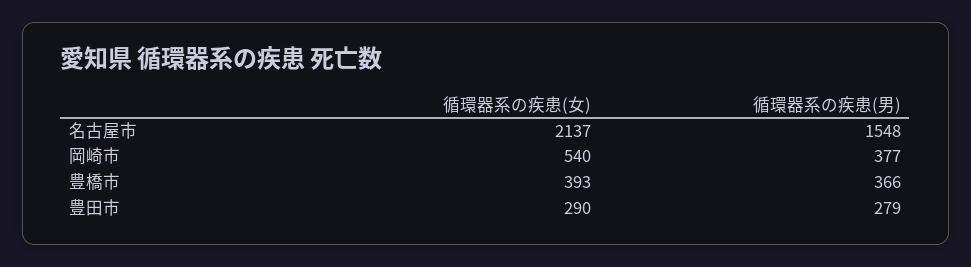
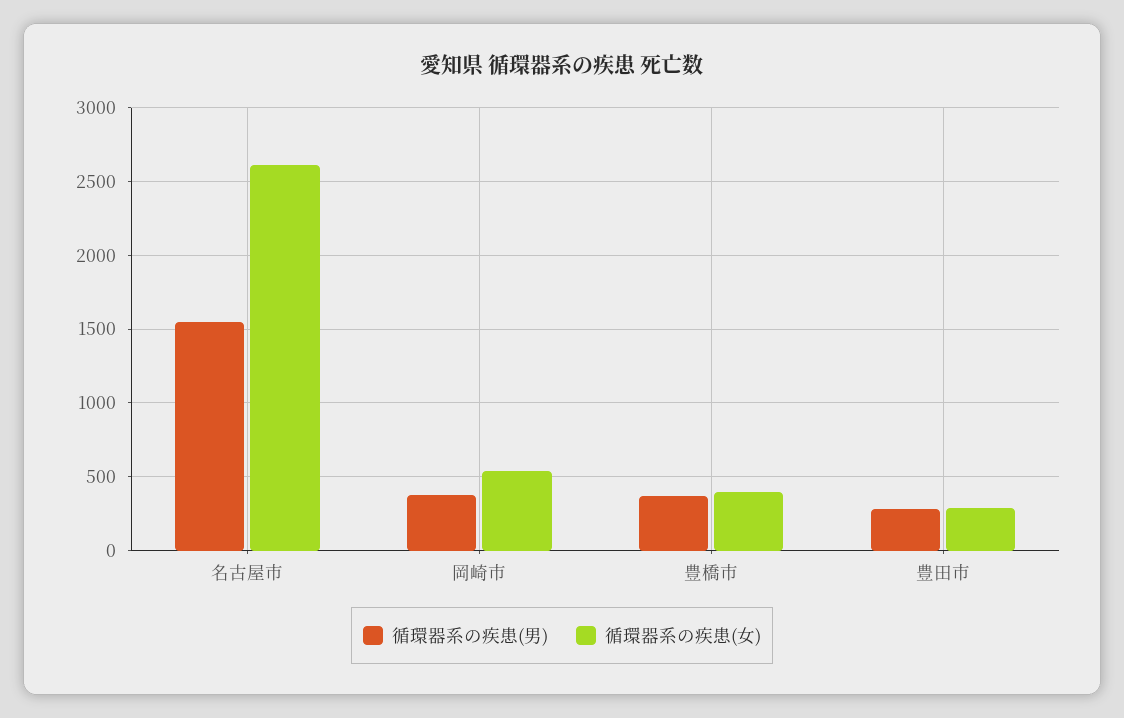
  {
    "循環器系の疾患(女)": {
-     "名古屋市": 2137,
+     "名古屋市": 2600,
      "岡崎市": 540,
      "豊橋市": 393,
      "豊田市": 290
    },
    "循環器系の疾患(男)": {
      "名古屋市": 1548,
      "岡崎市": 377,
      "豊橋市": 366,
      "豊田市": 279
    }
  }

